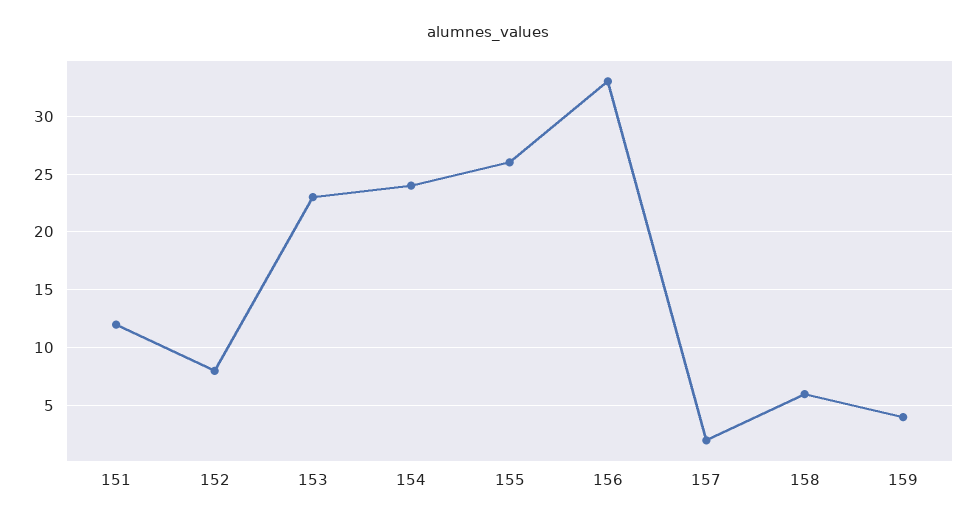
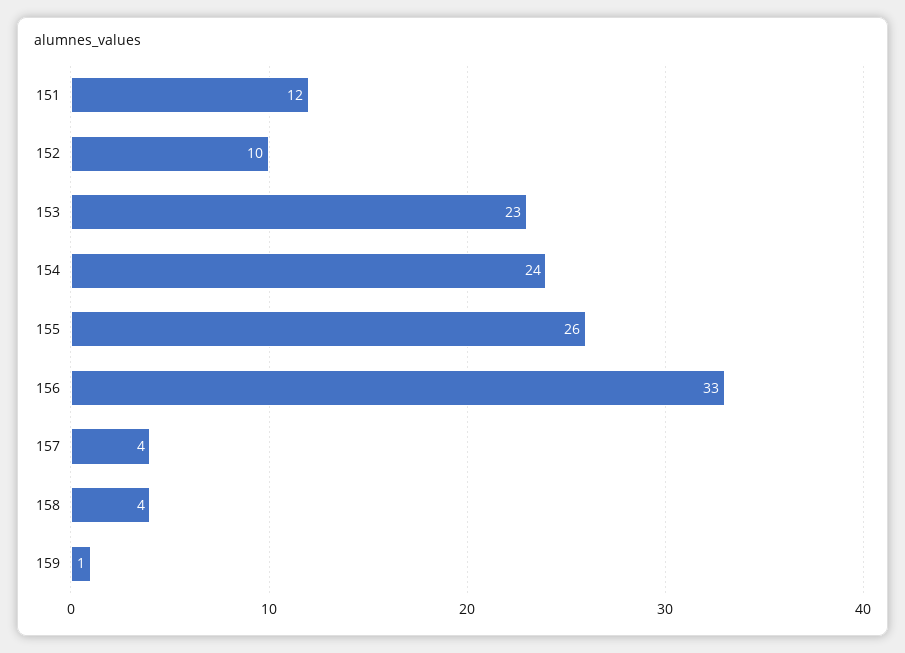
  {
    "151": 12,
-   "152": 8,
+   "152": 10,
    "153": 23,
    "154": 24,
    "155": 26,
    "156": 33,
-   "157": 2,
+   "157": 4,
-   "158": 6,
+   "158": 4,
-   "159": 4
+   "159": 1
  }

